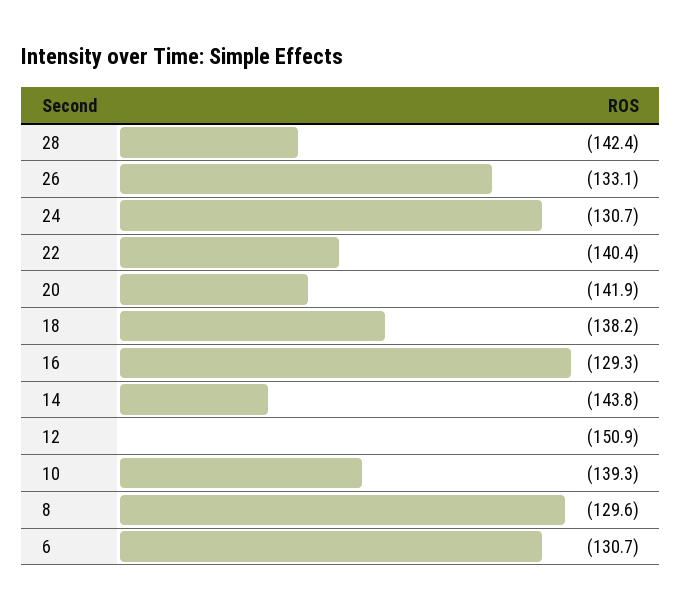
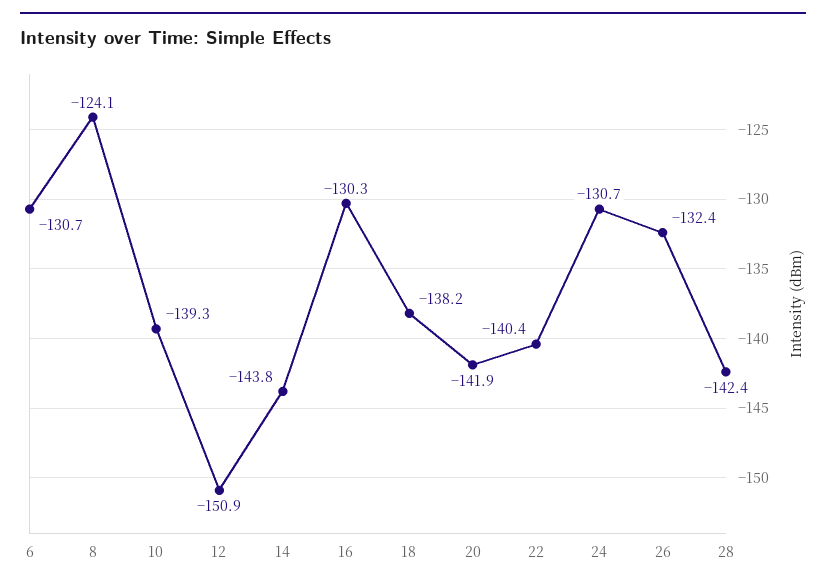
  {
    "28": -142.4,
-   "26": -133.1,
+   "26": -132.4,
    "24": -130.7,
    "22": -140.4,
    "20": -141.9,
    "18": -138.2,
-   "16": -129.3,
+   "16": -130.3,
    "14": -143.8,
    "12": -150.9,
    "10": -139.3,
-   "8": -129.6,
+   "8": -124.1,
    "6": -130.7
  }

